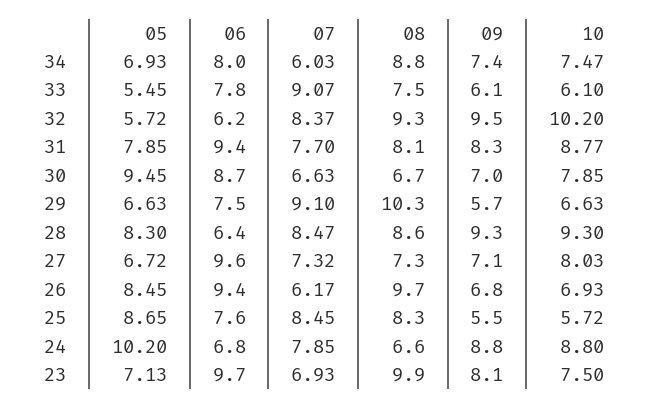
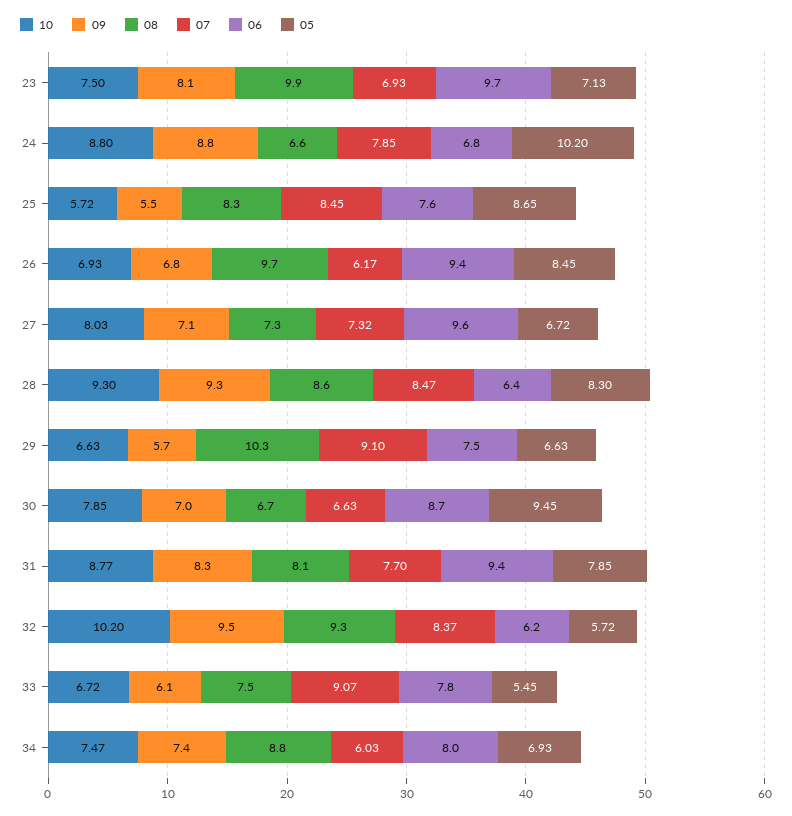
  {
    "05": {
      "34": 6.93,
      "33": 5.45,
      "32": 5.72,
      "31": 7.85,
      "30": 9.45,
      "29": 6.63,
      "28": 8.3,
      "27": 6.72,
      "26": 8.45,
      "25": 8.65,
      "24": 10.2,
      "23": 7.13
    },
    "06": {
      "34": 8,
      "33": 7.8,
      "32": 6.2,
      "31": 9.4,
      "30": 8.7,
      "29": 7.5,
      "28": 6.4,
      "27": 9.6,
      "26": 9.4,
      "25": 7.6,
      "24": 6.8,
      "23": 9.7
    },
    "07": {
      "34": 6.03,
      "33": 9.07,
      "32": 8.37,
      "31": 7.7,
      "30": 6.63,
      "29": 9.1,
      "28": 8.47,
      "27": 7.32,
      "26": 6.17,
      "25": 8.45,
      "24": 7.85,
      "23": 6.93
    },
    "08": {
      "34": 8.8,
      "33": 7.5,
      "32": 9.3,
      "31": 8.1,
      "30": 6.7,
      "29": 10.3,
      "28": 8.6,
      "27": 7.3,
      "26": 9.7,
      "25": 8.3,
      "24": 6.6,
      "23": 9.9
    },
    "09": {
      "34": 7.4,
      "33": 6.1,
      "32": 9.5,
      "31": 8.3,
      "30": 7,
      "29": 5.7,
      "28": 9.3,
      "27": 7.1,
      "26": 6.8,
      "25": 5.5,
      "24": 8.8,
      "23": 8.1
    },
    "10": {
      "34": 7.47,
-     "33": 6.1,
+     "33": 6.72,
      "32": 10.2,
      "31": 8.77,
      "30": 7.85,
      "29": 6.63,
      "28": 9.3,
      "27": 8.03,
      "26": 6.93,
      "25": 5.72,
      "24": 8.8,
      "23": 7.5
    }
  }

